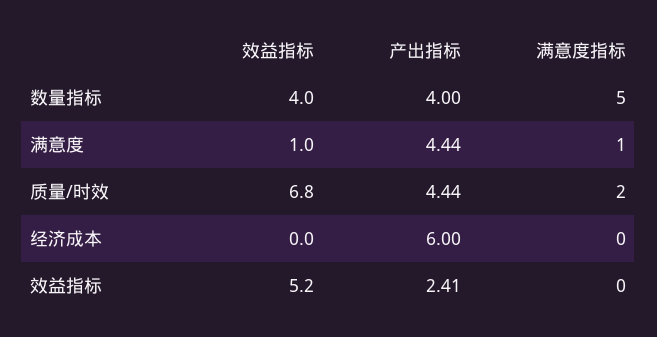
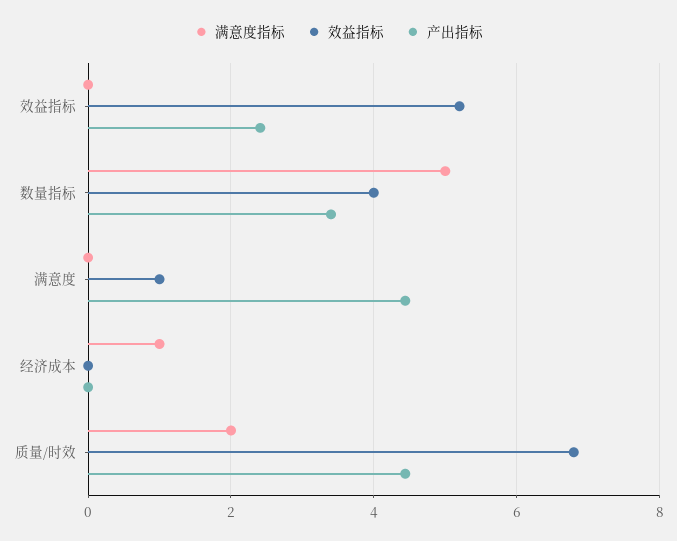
  {
    "效益指标": {
      "数量指标": 4,
      "满意度": 1,
      "质量/时效": 6.8,
      "经济成本": 0,
      "效益指标": 5.2
    },
    "产出指标": {
-     "数量指标": 4,
+     "数量指标": 3.4,
      "满意度": 4.44,
      "质量/时效": 4.44,
-     "经济成本": 6,
+     "经济成本": 0,
      "效益指标": 2.41
    },
    "满意度指标": {
      "数量指标": 5,
-     "满意度": 1,
+     "满意度": 0,
      "质量/时效": 2,
-     "经济成本": 0,
+     "经济成本": 1,
      "效益指标": 0
    }
  }

